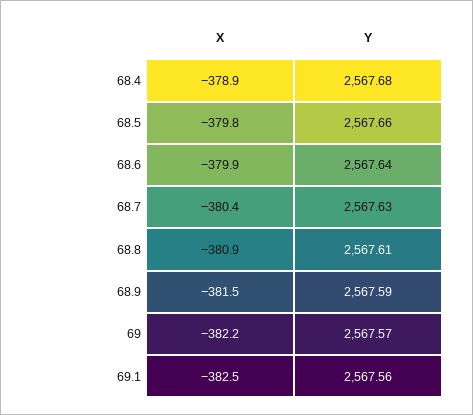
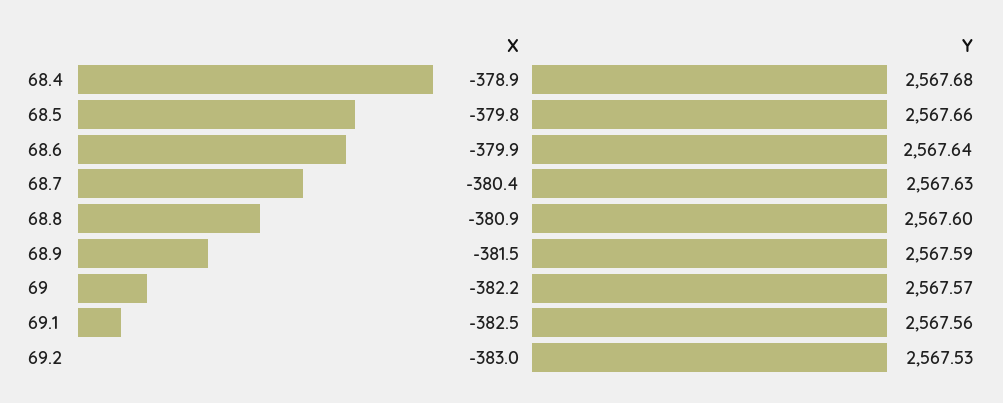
  {
    "X": {
      "68.4": -378.9,
      "68.5": -379.8,
      "68.6": -379.9,
      "68.7": -380.4,
      "68.8": -380.9,
      "68.9": -381.5,
      "69": -382.2,
-     "69.1": -382.5
+     "69.1": -382.5,
+     "69.2": -383
    },
    "Y": {
      "68.4": 2567.68,
      "68.5": 2567.66,
      "68.6": 2567.64,
      "68.7": 2567.63,
-     "68.8": 2567.61,
+     "68.8": 2567.6,
      "68.9": 2567.59,
      "69": 2567.57,
-     "69.1": 2567.56
+     "69.1": 2567.56,
+     "69.2": 2567.53
    }
  }

